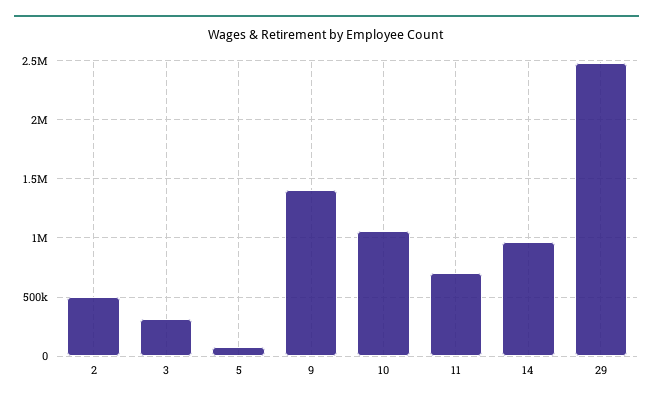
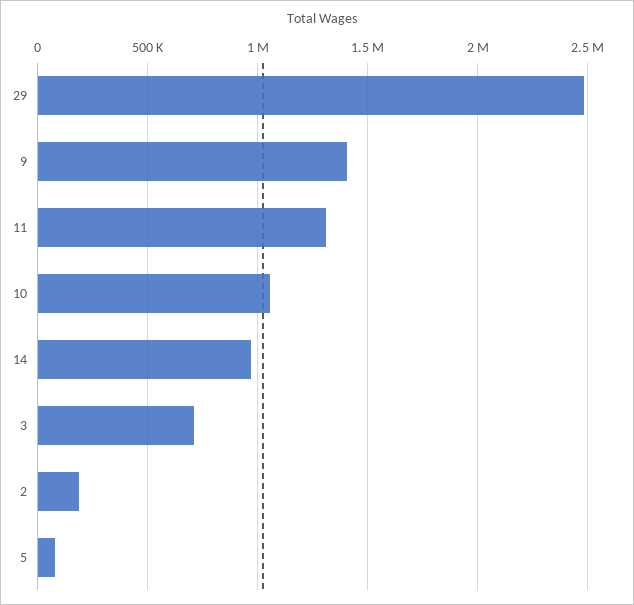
  {
-   "2": 500000,
+   "2": 200000,
-   "3": 300000,
+   "3": 700000,
    "5": 100000,
    "9": 1400000,
    "10": 1050000,
-   "11": 700000,
+   "11": 1300000,
    "14": 950000,
    "29": 2500000
  }

